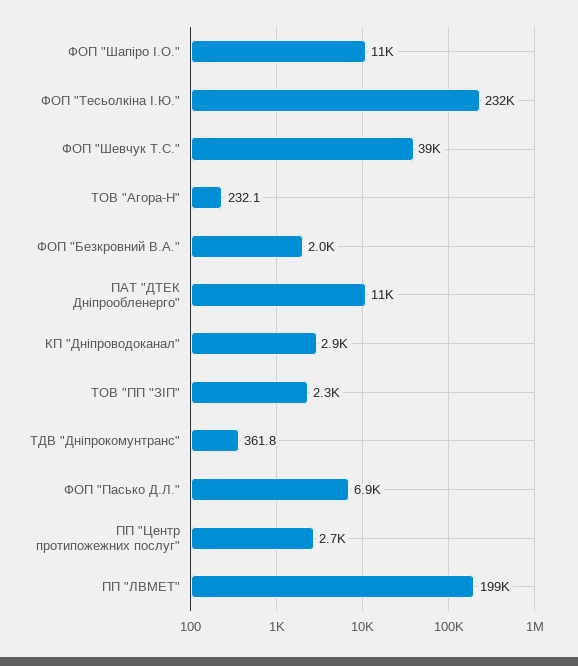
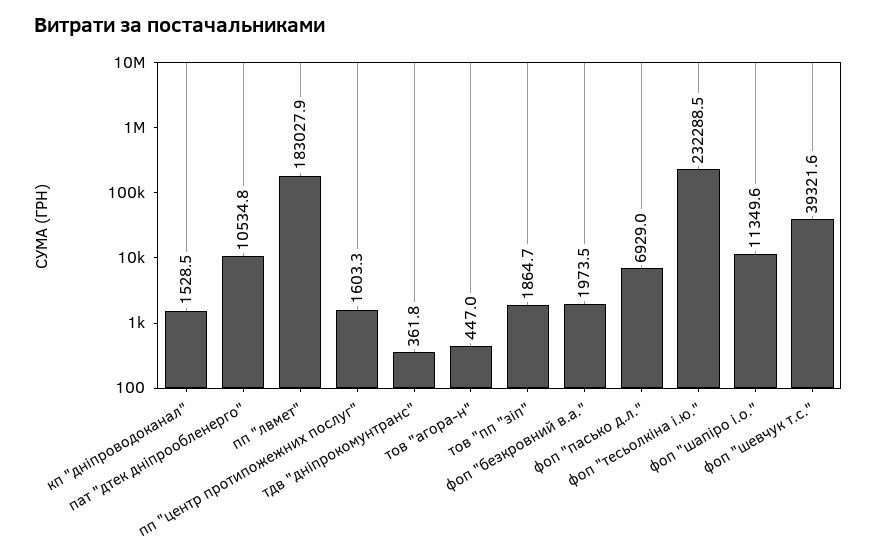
  {
    "ФОП \"Шапіро І.О.\"": 11349.6,
    "ФОП \"Тесьолкіна І.Ю.\"": 232288.5,
    "ФОП \"Шевчук Т.С.\"": 39321.6,
-   "ТОВ \"Агора-Н\"": 232.1,
+   "ТОВ \"Агора-Н\"": 447,
    "ФОП \"Безкровний В.А.\"": 1973.5,
    "ПАТ \"ДТЕК Дніпрообленерго\"": 10534.8,
-   "КП \"Дніпроводоканал\"": 2900,
+   "КП \"Дніпроводоканал\"": 1528.5,
-   "ТОВ \"ПП \"ЗІП\"": 2300,
+   "ТОВ \"ПП \"ЗІП\"": 1864.7,
    "ТДВ \"Дніпрокомунтранс\"": 361.8,
    "ФОП \"Пасько Д.Л.\"": 6929,
-   "ПП \"Центр протипожежних послуг\"": 2700,
+   "ПП \"Центр протипожежних послуг\"": 1603.3,
-   "ПП \"ЛВМЕТ\"": 199000
+   "ПП \"ЛВМЕТ\"": 183027.9
  }

